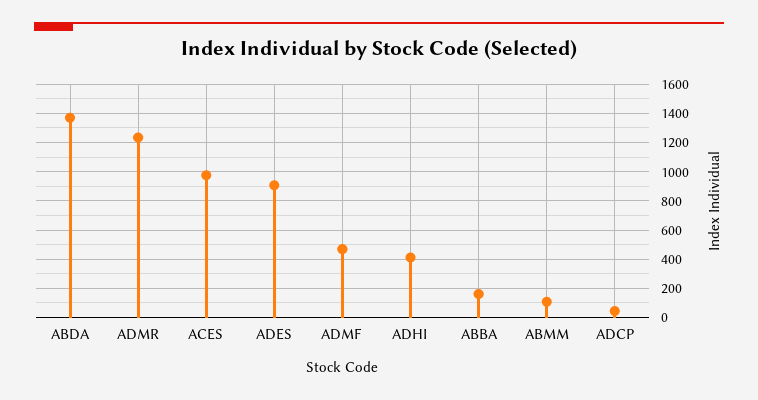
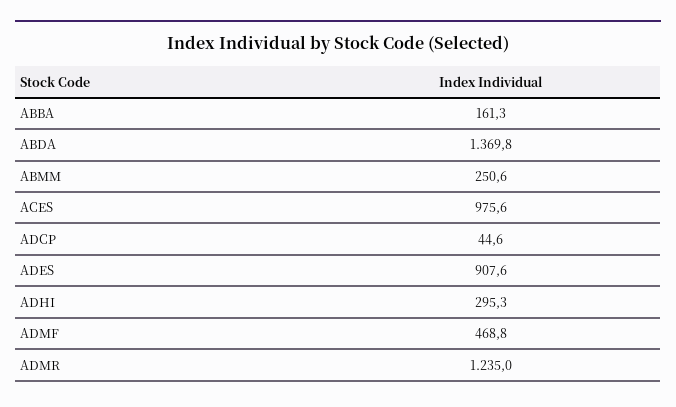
  {
    "ABDA": 1369.8,
    "ADMR": 1235,
    "ACES": 975.6,
    "ADES": 907.6,
    "ADMF": 468.8,
-   "ADHI": 400,
+   "ADHI": 295.3,
    "ABBA": 161.3,
-   "ABMM": 100,
+   "ABMM": 250.6,
    "ADCP": 44.6
  }

